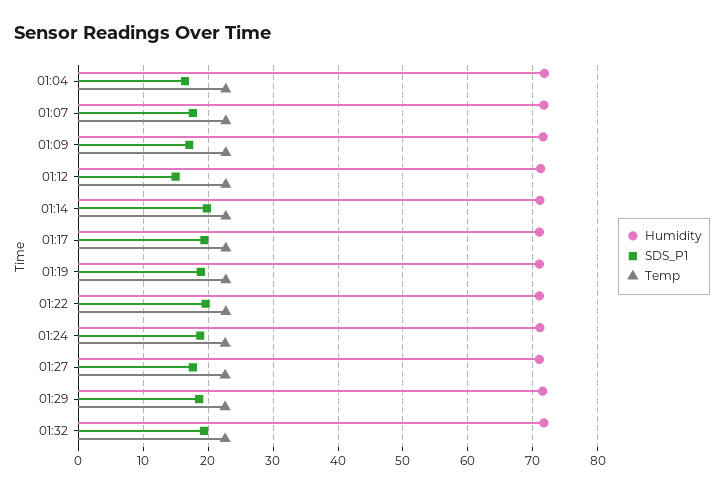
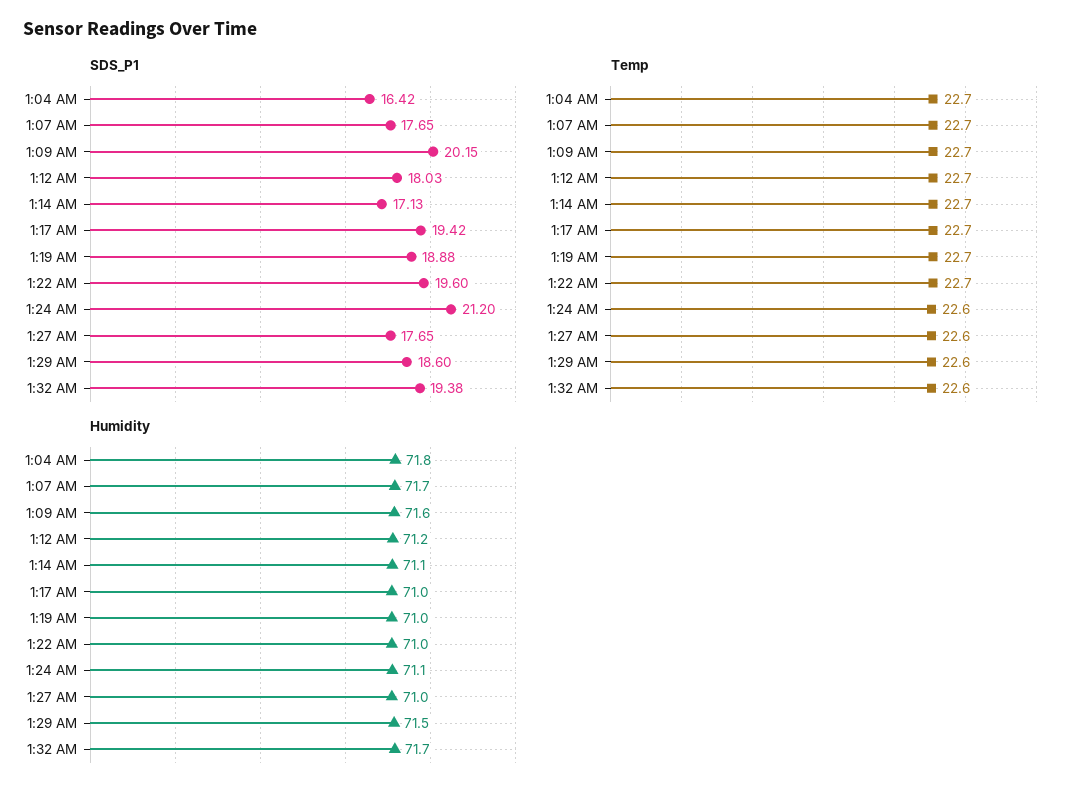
  {
    "Humidity": {
      "01:04": 71.8,
      "01:07": 71.7,
      "01:09": 71.6,
      "01:12": 71.2,
      "01:14": 71.1,
      "01:17": 71,
      "01:19": 71,
      "01:22": 71,
      "01:24": 71.1,
      "01:27": 71,
      "01:29": 71.5,
      "01:32": 71.7
    },
    "SDS_P1": {
      "01:04": 16.42,
      "01:07": 17.65,
-     "01:09": 17,
+     "01:09": 20.15,
-     "01:12": 15,
+     "01:12": 18.03,
-     "01:14": 20,
+     "01:14": 17.13,
      "01:17": 19.42,
      "01:19": 18.88,
      "01:22": 19.6,
-     "01:24": 19,
+     "01:24": 21.2,
      "01:27": 17.65,
      "01:29": 18.6,
      "01:32": 19.38
    },
    "Temp": {
      "01:04": 22.7,
      "01:07": 22.7,
      "01:09": 22.7,
      "01:12": 22.7,
      "01:14": 22.7,
      "01:17": 22.7,
      "01:19": 22.7,
      "01:22": 22.7,
      "01:24": 22.6,
      "01:27": 22.6,
      "01:29": 22.6,
      "01:32": 22.6
    }
  }

